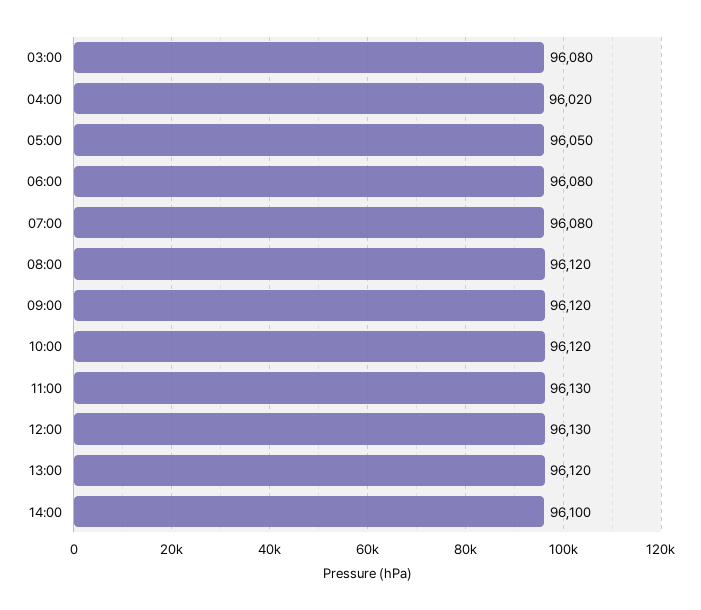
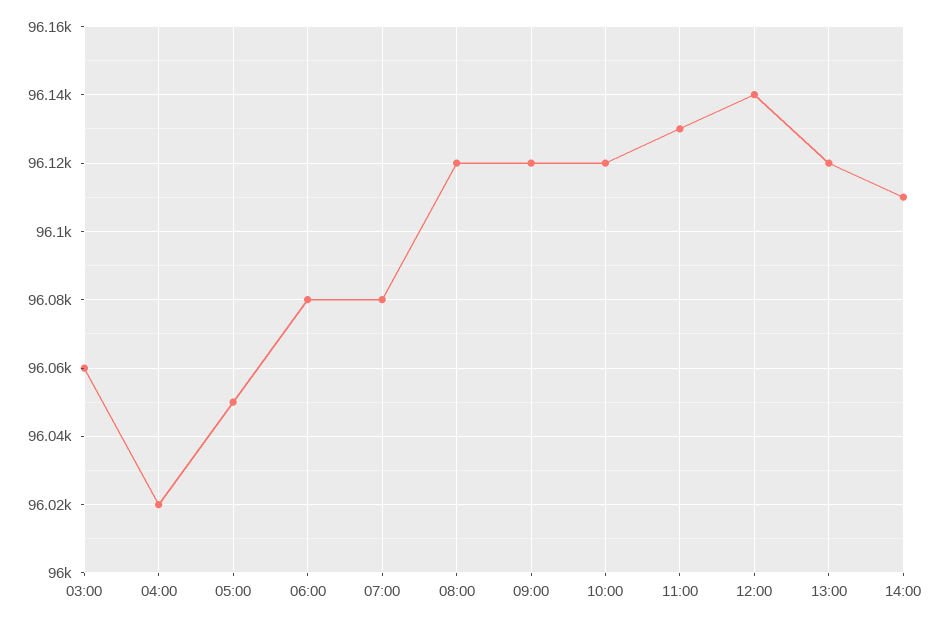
  {
-   "03:00": 96080,
+   "03:00": 96060,
    "04:00": 96020,
    "05:00": 96050,
    "06:00": 96080,
    "07:00": 96080,
    "08:00": 96120,
    "09:00": 96120,
    "10:00": 96120,
    "11:00": 96130,
-   "12:00": 96130,
+   "12:00": 96140,
    "13:00": 96120,
-   "14:00": 96100
+   "14:00": 96110
  }

